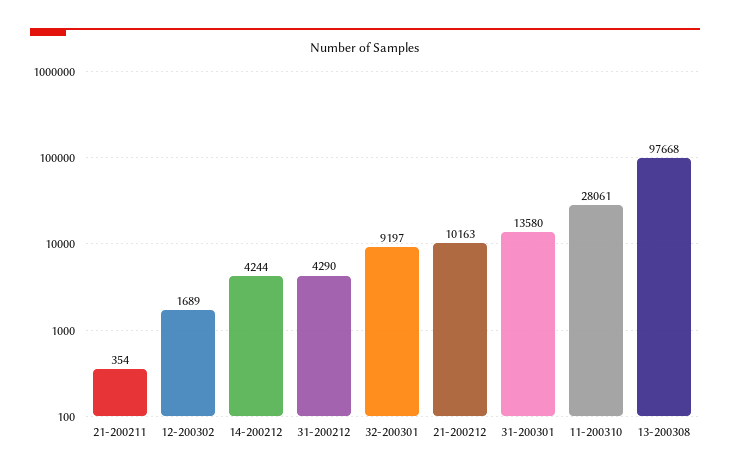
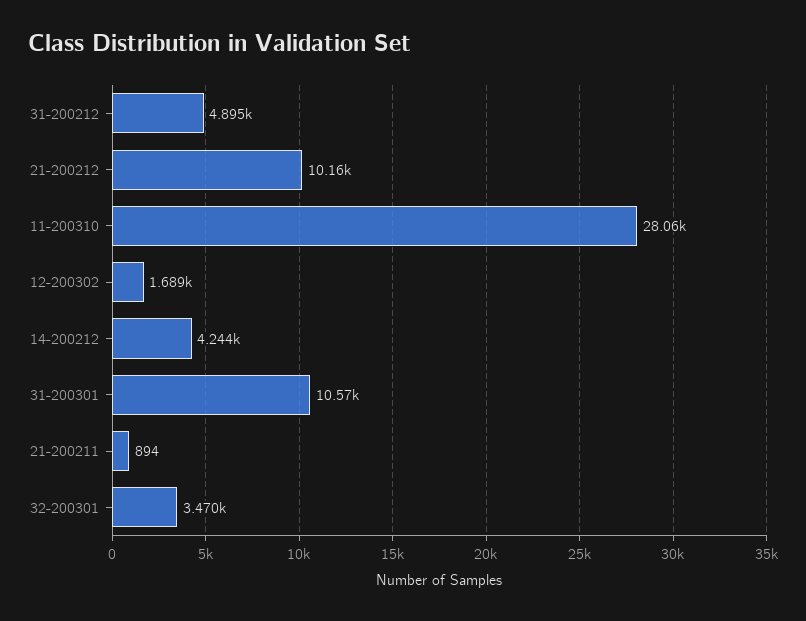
  {
-   "21-200211": 354,
+   "21-200211": 894,
    "12-200302": 1689,
    "14-200212": 4244,
-   "31-200212": 4290,
+   "31-200212": 4895,
-   "32-200301": 9197,
+   "32-200301": 3470,
    "21-200212": 10163,
-   "31-200301": 13580,
+   "31-200301": 10570,
-   "11-200310": 28061,
+   "11-200310": 28061
-   "13-200308": 97668
  }

